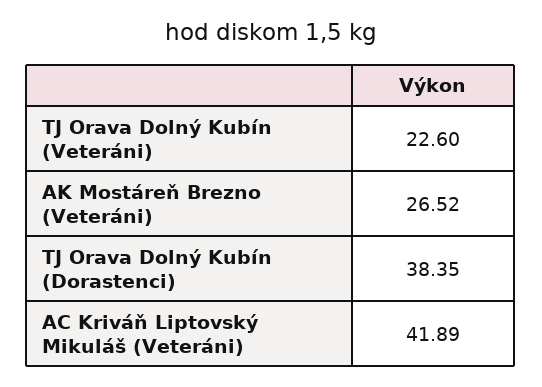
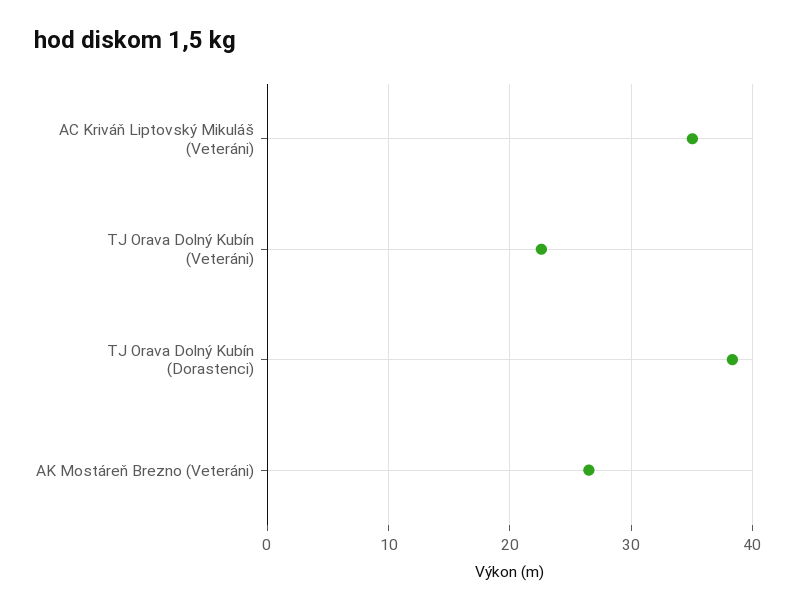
  {
    "TJ Orava Dolný Kubín (Veteráni)": 22.6,
    "AK Mostáreň Brezno (Veteráni)": 26.52,
    "TJ Orava Dolný Kubín (Dorastenci)": 38.35,
-   "AC Kriváň Liptovský Mikuláš (Veteráni)": 41.89
+   "AC Kriváň Liptovský Mikuláš (Veteráni)": 35
  }

